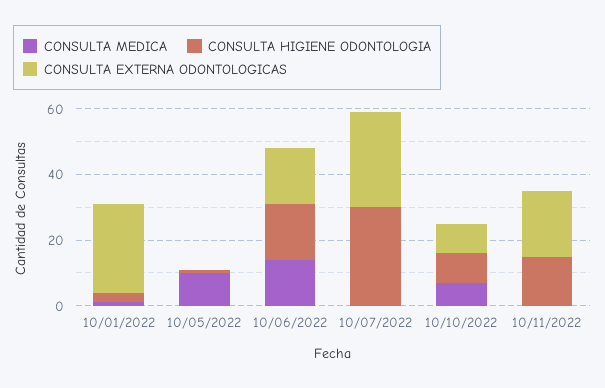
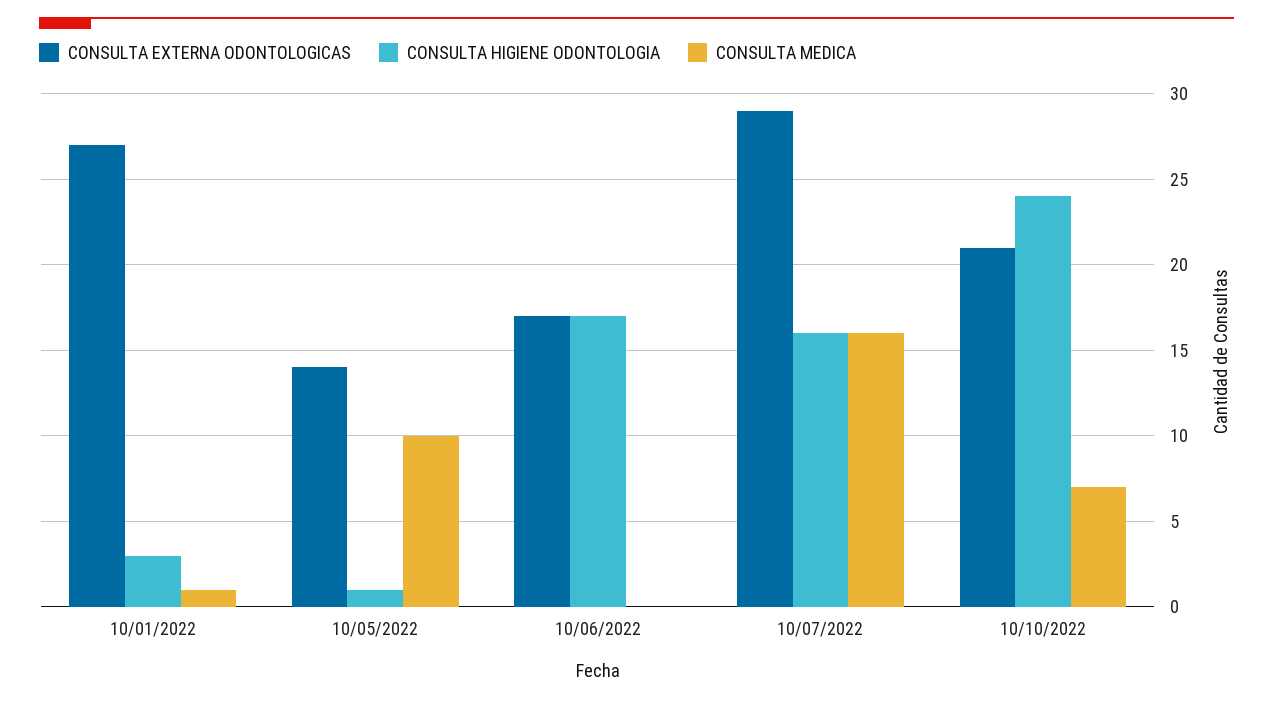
  {
    "CONSULTA MEDICA": {
      "10/01/2022": 1,
      "10/05/2022": 10,
-     "10/06/2022": 15,
+     "10/06/2022": 0,
-     "10/07/2022": 0,
+     "10/07/2022": 16,
-     "10/10/2022": 7,
+     "10/10/2022": 7
-     "10/11/2022": 0
    },
    "CONSULTA HIGIENE ODONTOLOGIA": {
      "10/01/2022": 3,
      "10/05/2022": 1,
      "10/06/2022": 17,
-     "10/07/2022": 30,
+     "10/07/2022": 16,
-     "10/10/2022": 10,
+     "10/10/2022": 24
-     "10/11/2022": 15
    },
    "CONSULTA EXTERNA ODONTOLOGICAS": {
      "10/01/2022": 27,
-     "10/05/2022": 0,
+     "10/05/2022": 14,
      "10/06/2022": 17,
      "10/07/2022": 29,
-     "10/10/2022": 10,
+     "10/10/2022": 21
-     "10/11/2022": 20
    }
  }

